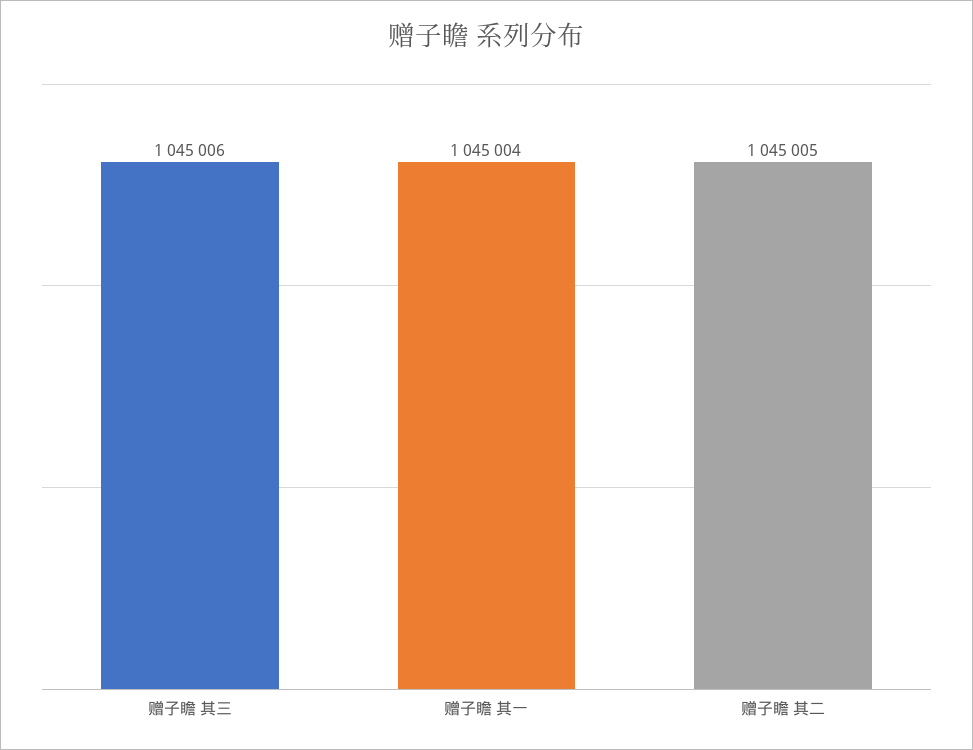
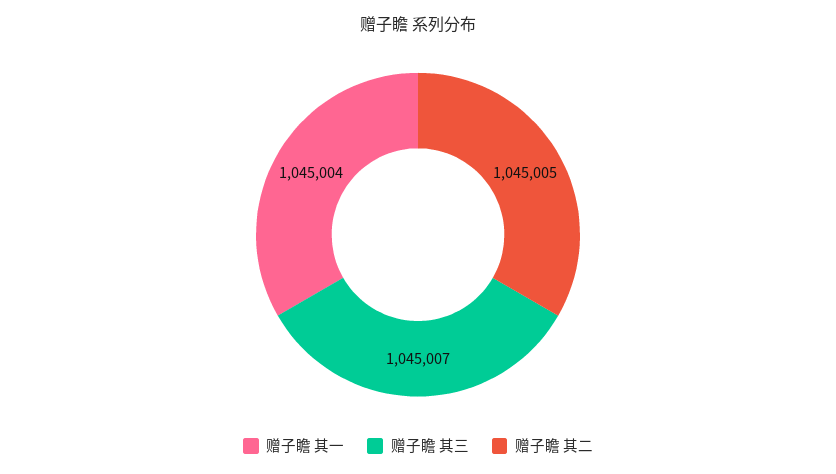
  {
-   "赠子瞻 其三": 1045006,
+   "赠子瞻 其三": 1045007,
    "赠子瞻 其一": 1045004,
    "赠子瞻 其二": 1045005
  }

